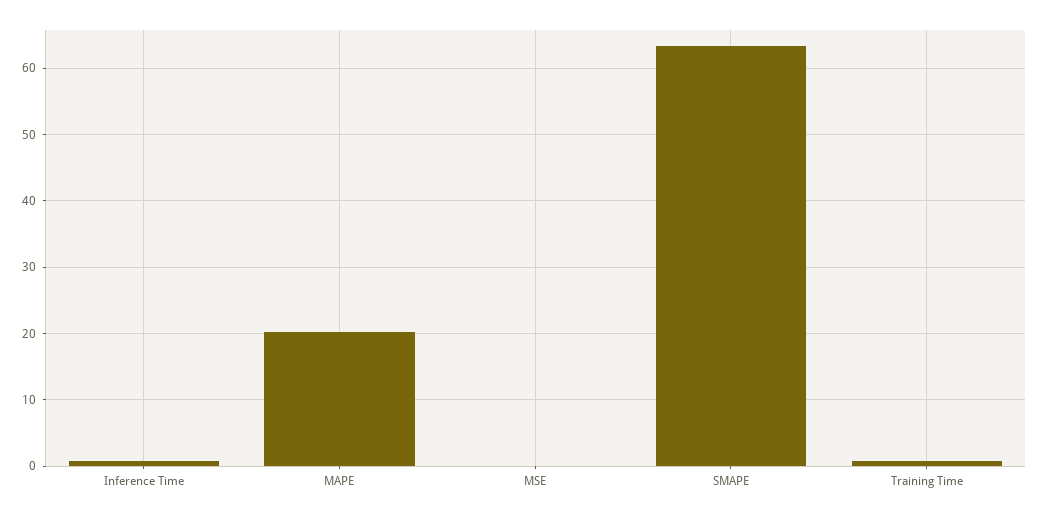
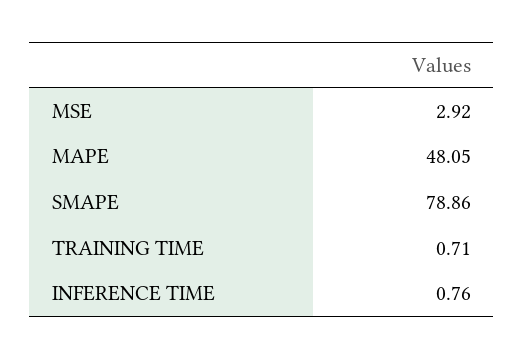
  {
    "Inference Time": 0.76,
-   "MAPE": 20,
+   "MAPE": 48.05,
-   "MSE": 0,
+   "MSE": 2.92,
-   "SMAPE": 63,
+   "SMAPE": 78.86,
    "Training Time": 0.71
  }

